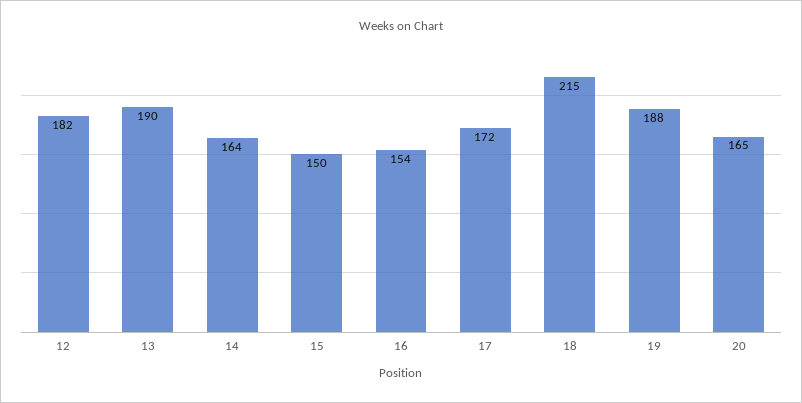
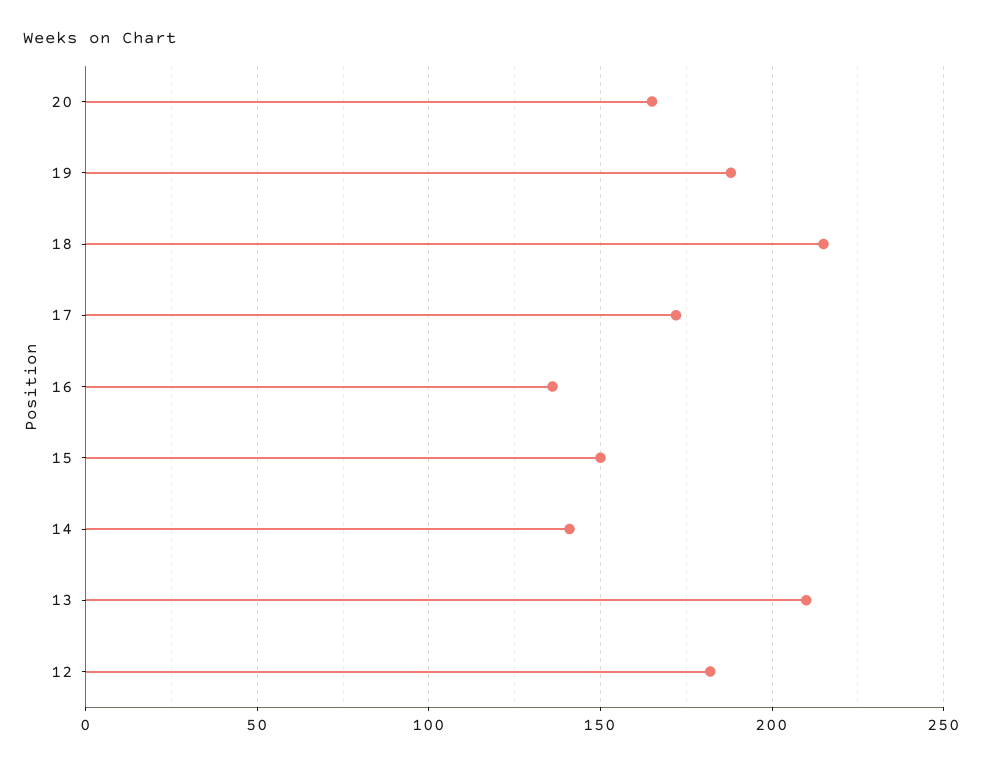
  {
    "12": 182,
-   "13": 190,
+   "13": 210,
-   "14": 164,
+   "14": 140,
    "15": 150,
-   "16": 154,
+   "16": 135,
    "17": 172,
    "18": 215,
    "19": 188,
    "20": 165
  }

